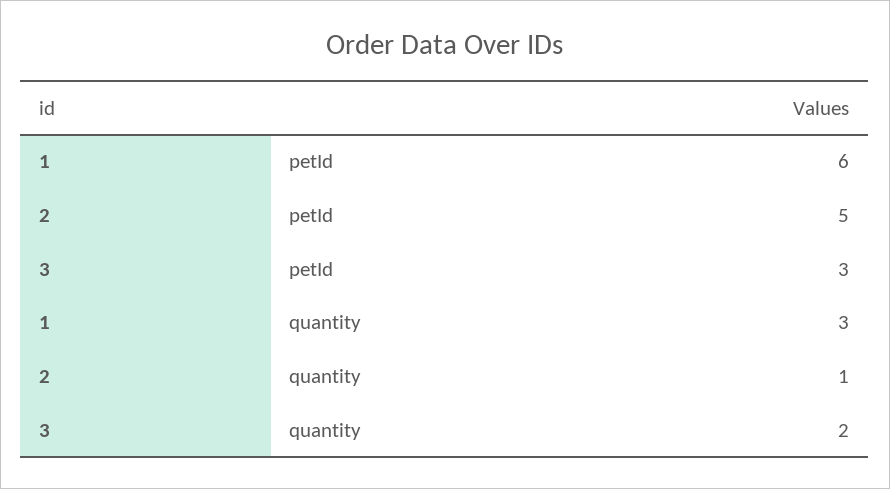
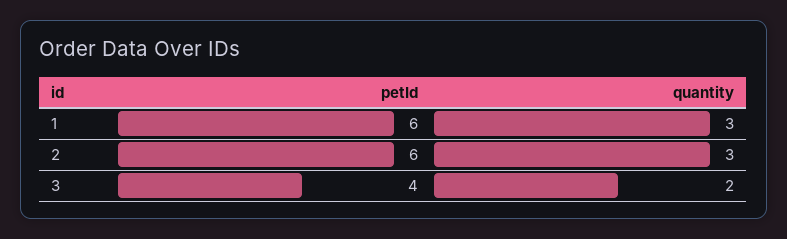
  {
    "1": {
      "petId": 6,
      "quantity": 3
    },
    "2": {
-     "petId": 5,
+     "petId": 6,
-     "quantity": 1
+     "quantity": 3
    },
    "3": {
-     "petId": 3,
+     "petId": 4,
      "quantity": 2
    }
  }

